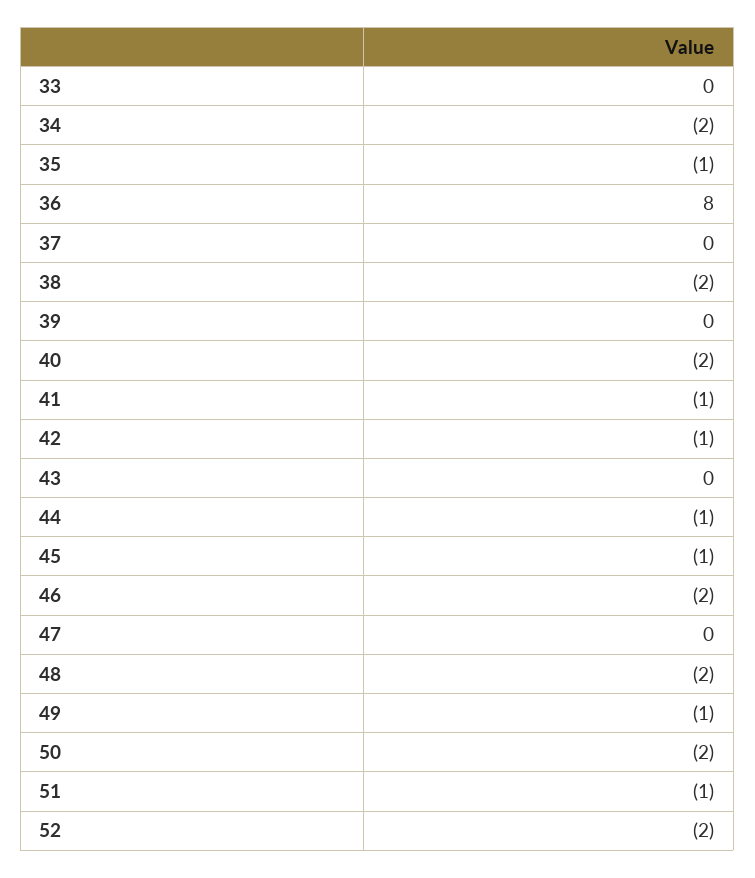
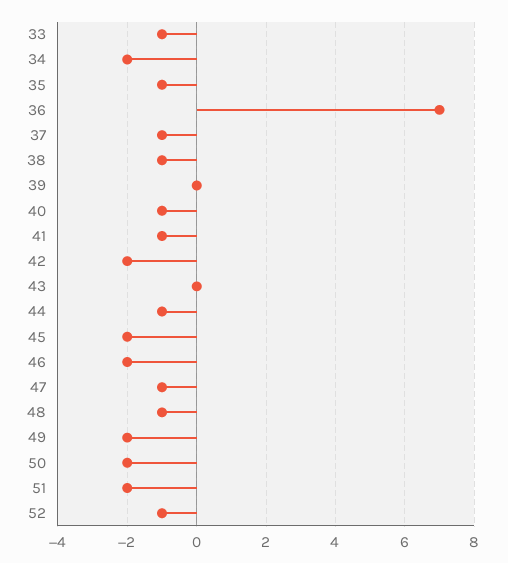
  {
-   "33": 0,
+   "33": -1,
    "34": -2,
    "35": -1,
-   "36": 8,
+   "36": 7,
-   "37": 0,
+   "37": -1,
-   "38": -2,
+   "38": -1,
    "39": 0,
-   "40": -2,
+   "40": -1,
    "41": -1,
-   "42": -1,
+   "42": -2,
    "43": 0,
    "44": -1,
-   "45": -1,
+   "45": -2,
    "46": -2,
-   "47": 0,
+   "47": -1,
-   "48": -2,
+   "48": -1,
-   "49": -1,
+   "49": -2,
    "50": -2,
-   "51": -1,
+   "51": -2,
-   "52": -2
+   "52": -1
  }

